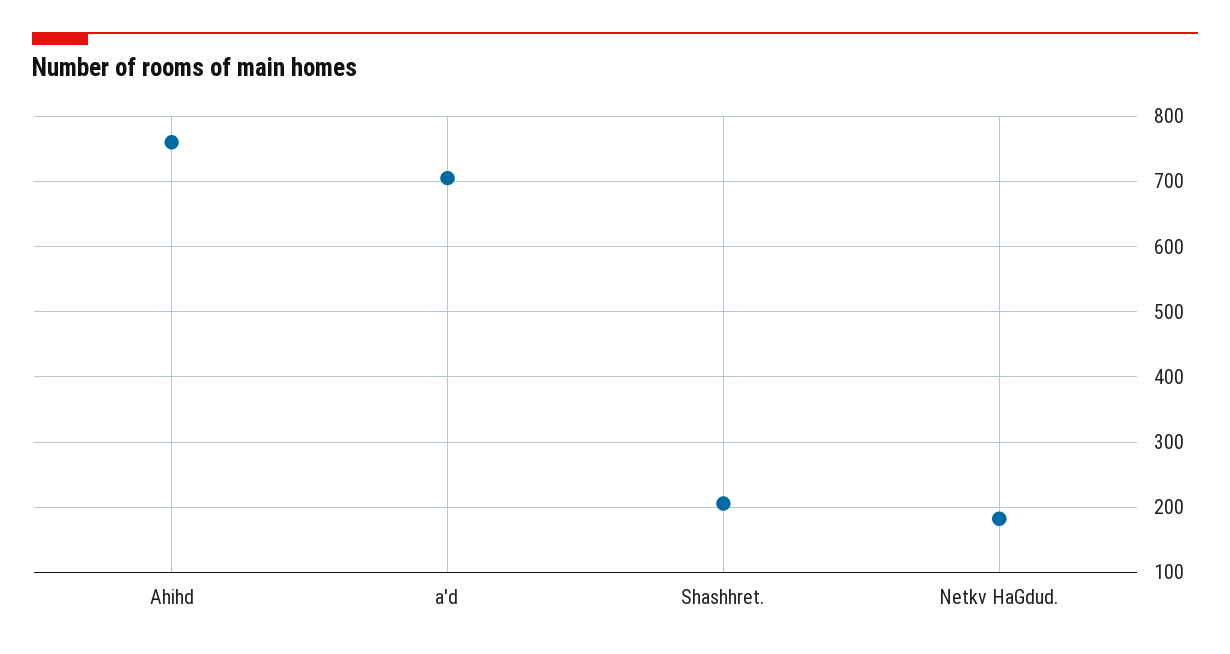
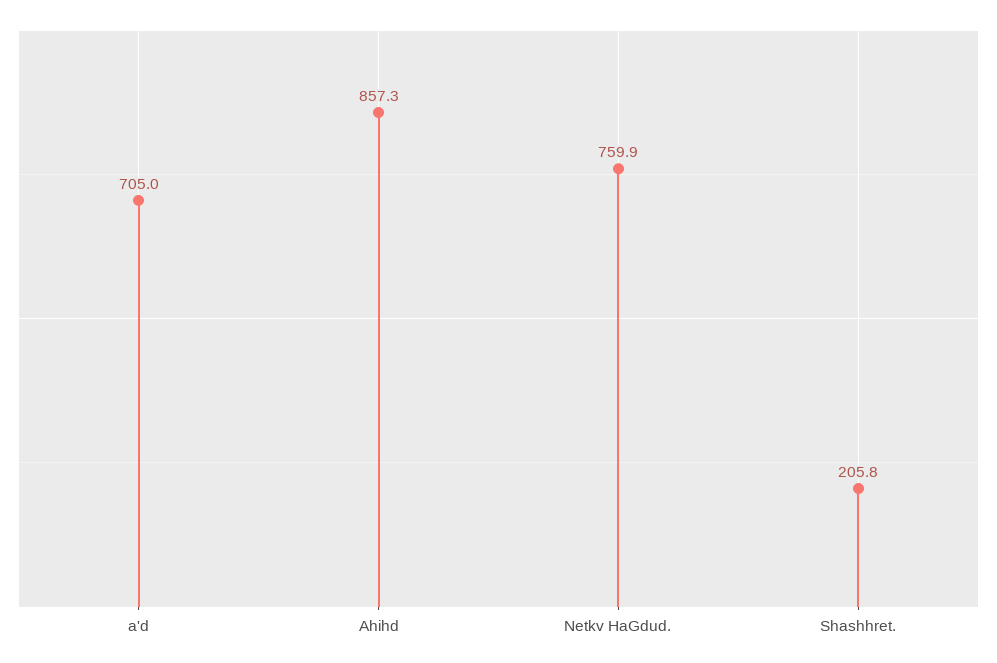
  {
-   "Ahihd": 760,
+   "Ahihd": 857.3,
    "a'd": 705,
    "Shashhret.": 205.8,
-   "Netkv HaGdud.": 180
+   "Netkv HaGdud.": 759.9
  }

